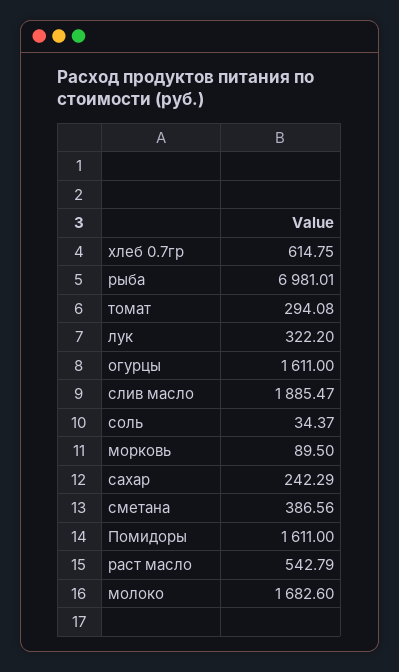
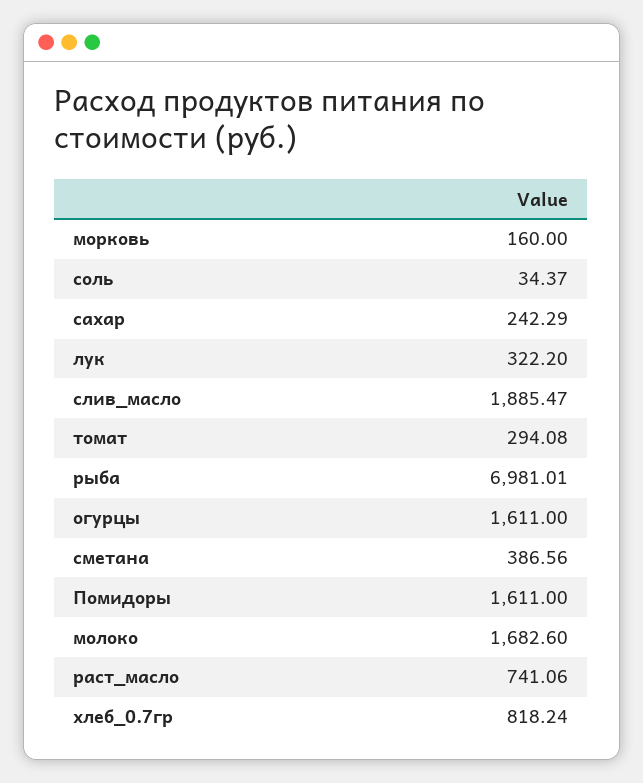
  {
-   "хлеб 0.7гр": 614.75,
+   "хлеб 0.7гр": 818.24,
    "рыба": 6981.01,
    "томат": 294.08,
    "лук": 322.2,
    "огурцы": 1611,
    "слив масло": 1885.47,
    "соль": 34.37,
-   "морковь": 89.5,
+   "морковь": 160,
    "сахар": 242.29,
    "сметана": 386.56,
    "Помидоры": 1611,
-   "раст масло": 542.79,
+   "раст масло": 741.06,
    "молоко": 1682.6
  }

